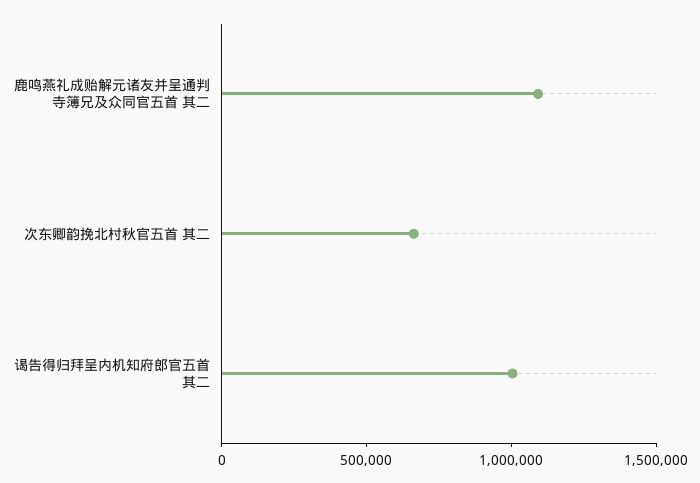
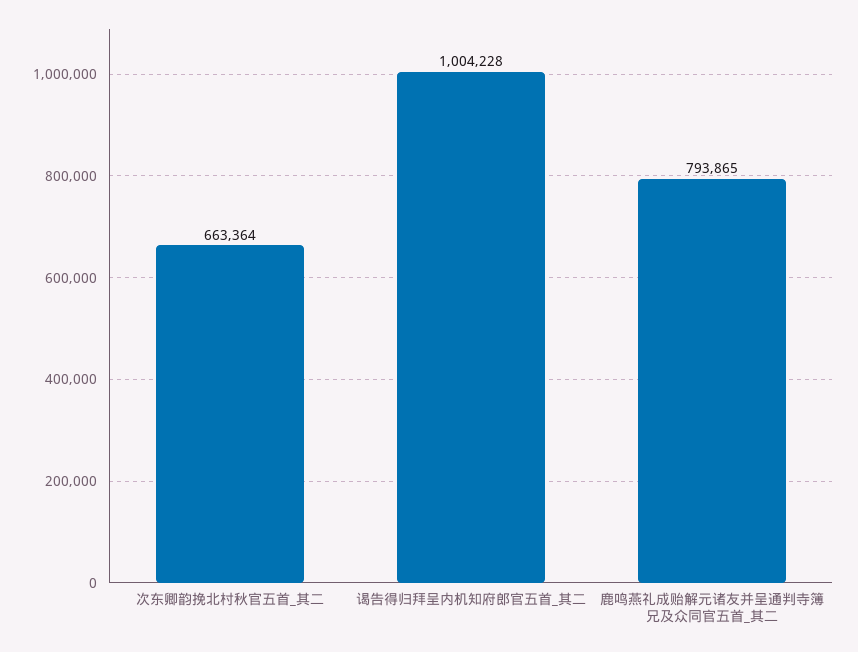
  {
-   "鹿鸣燕礼成贻解元诸友并呈通判寺簿兄及众同官五首 其二": 1100000,
+   "鹿鸣燕礼成贻解元诸友并呈通判寺簿兄及众同官五首 其二": 793865,
    "次东卿韵挽北村秋官五首 其二": 663364,
    "谒告得归拜呈内机知府郎官五首 其二": 1004228
  }

